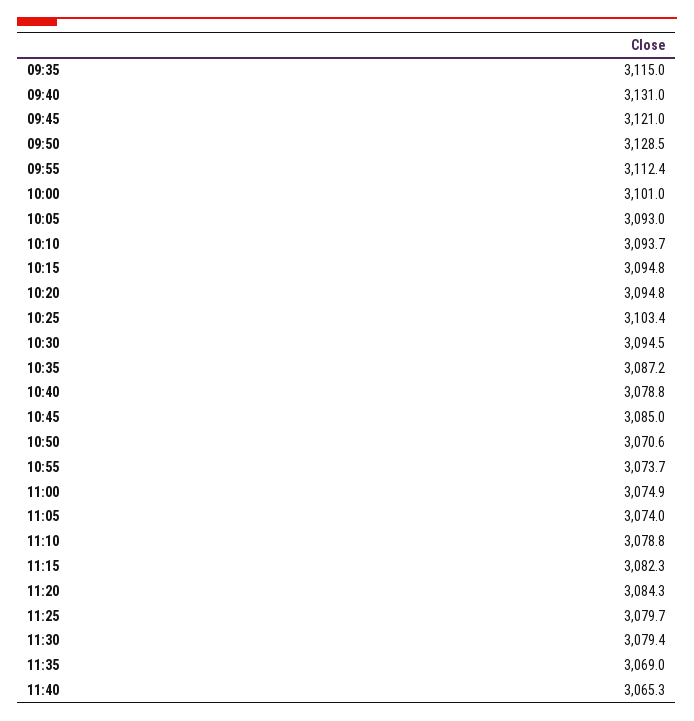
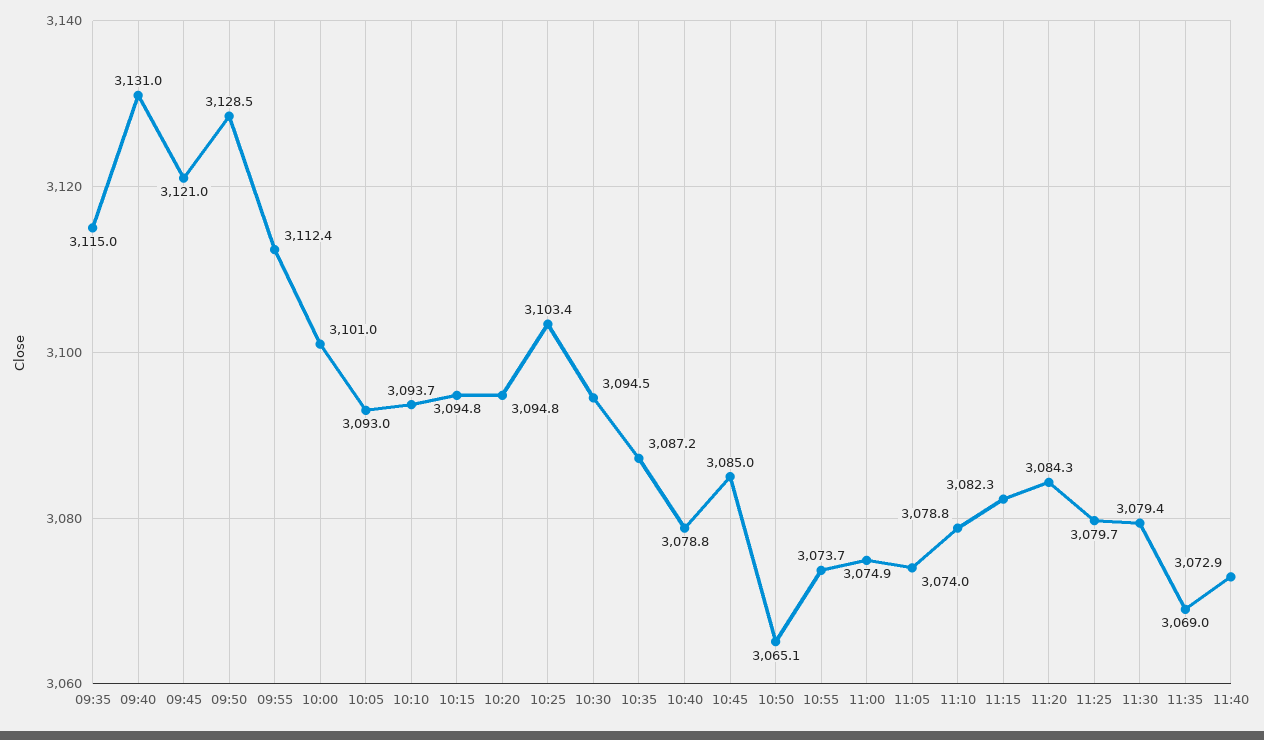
  {
    "09:35": 3115,
    "09:40": 3131,
    "09:45": 3121,
    "09:50": 3128.5,
    "09:55": 3112.4,
    "10:00": 3101,
    "10:05": 3093,
    "10:10": 3093.7,
    "10:15": 3094.8,
    "10:20": 3094.8,
    "10:25": 3103.4,
    "10:30": 3094.5,
    "10:35": 3087.2,
    "10:40": 3078.8,
    "10:45": 3085,
-   "10:50": 3070.6,
+   "10:50": 3065.1,
    "10:55": 3073.7,
    "11:00": 3074.9,
    "11:05": 3074,
    "11:10": 3078.8,
    "11:15": 3082.3,
    "11:20": 3084.3,
    "11:25": 3079.7,
    "11:30": 3079.4,
    "11:35": 3069,
-   "11:40": 3065.3
+   "11:40": 3072.9
  }

